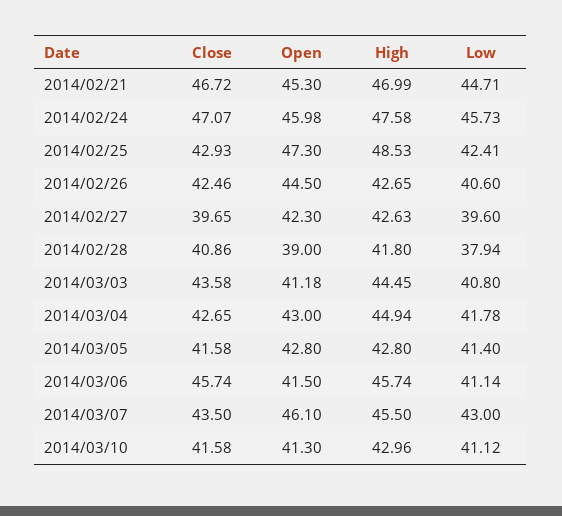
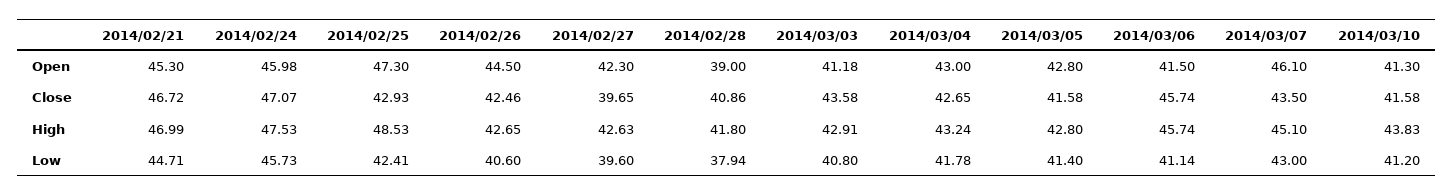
  {
    "Close": {
      "2014/02/21": 46.72,
      "2014/02/24": 47.07,
      "2014/02/25": 42.93,
      "2014/02/26": 42.46,
      "2014/02/27": 39.65,
      "2014/02/28": 40.86,
      "2014/03/03": 43.58,
      "2014/03/04": 42.65,
      "2014/03/05": 41.58,
      "2014/03/06": 45.74,
      "2014/03/07": 43.5,
      "2014/03/10": 41.58
    },
    "Open": {
      "2014/02/21": 45.3,
      "2014/02/24": 45.98,
      "2014/02/25": 47.3,
      "2014/02/26": 44.5,
      "2014/02/27": 42.3,
      "2014/02/28": 39,
      "2014/03/03": 41.18,
      "2014/03/04": 43,
      "2014/03/05": 42.8,
      "2014/03/06": 41.5,
      "2014/03/07": 46.1,
      "2014/03/10": 41.3
    },
    "High": {
      "2014/02/21": 46.99,
-     "2014/02/24": 47.58,
+     "2014/02/24": 47.53,
      "2014/02/25": 48.53,
      "2014/02/26": 42.65,
      "2014/02/27": 42.63,
      "2014/02/28": 41.8,
-     "2014/03/03": 44.45,
+     "2014/03/03": 42.91,
-     "2014/03/04": 44.94,
+     "2014/03/04": 43.24,
      "2014/03/05": 42.8,
      "2014/03/06": 45.74,
-     "2014/03/07": 45.5,
+     "2014/03/07": 45.1,
-     "2014/03/10": 42.96
+     "2014/03/10": 43.83
    },
    "Low": {
      "2014/02/21": 44.71,
      "2014/02/24": 45.73,
      "2014/02/25": 42.41,
      "2014/02/26": 40.6,
      "2014/02/27": 39.6,
      "2014/02/28": 37.94,
      "2014/03/03": 40.8,
      "2014/03/04": 41.78,
      "2014/03/05": 41.4,
      "2014/03/06": 41.14,
      "2014/03/07": 43,
-     "2014/03/10": 41.12
+     "2014/03/10": 41.2
    }
  }

